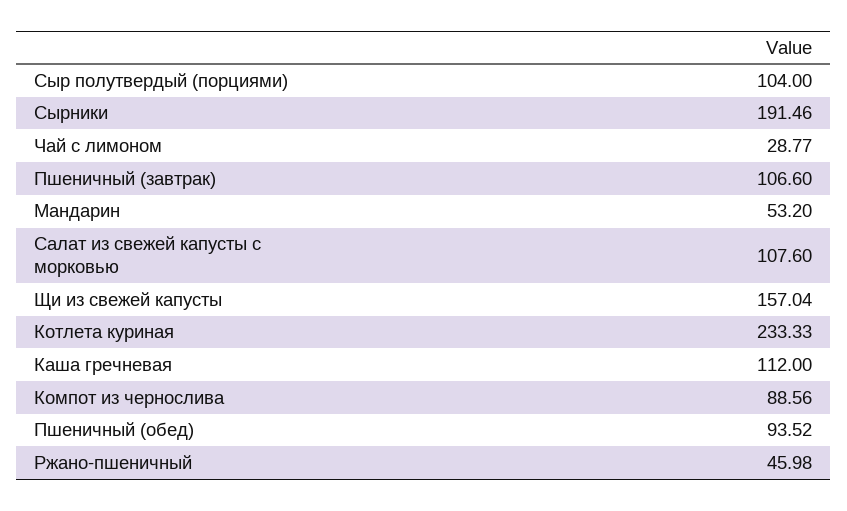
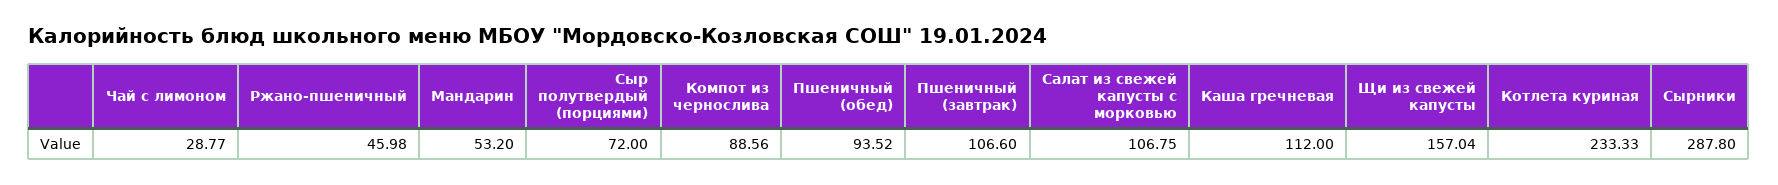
  {
-   "Сыр полутвердый (порциями)": 104,
+   "Сыр полутвердый (порциями)": 72,
-   "Сырники": 191.46,
+   "Сырники": 287.8,
    "Чай с лимоном": 28.77,
    "Пшеничный (завтрак)": 106.6,
    "Мандарин": 53.2,
-   "Салат из свежей капусты с морковью": 107.6,
+   "Салат из свежей капусты с морковью": 106.75,
    "Щи из свежей капусты": 157.04,
    "Котлета куриная": 233.33,
    "Каша гречневая": 112,
    "Компот из чернослива": 88.56,
    "Пшеничный (обед)": 93.52,
    "Ржано-пшеничный": 45.98
  }

